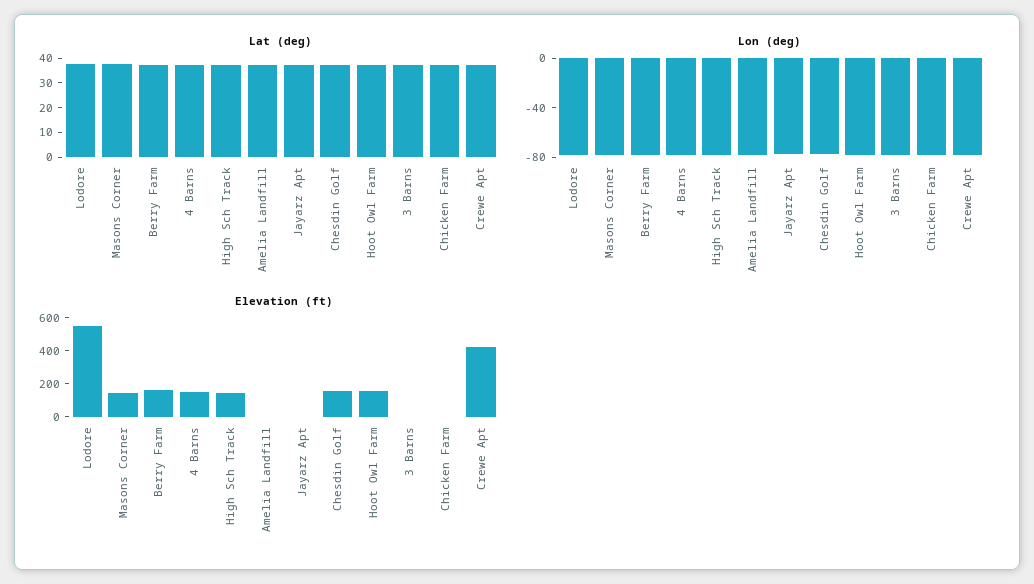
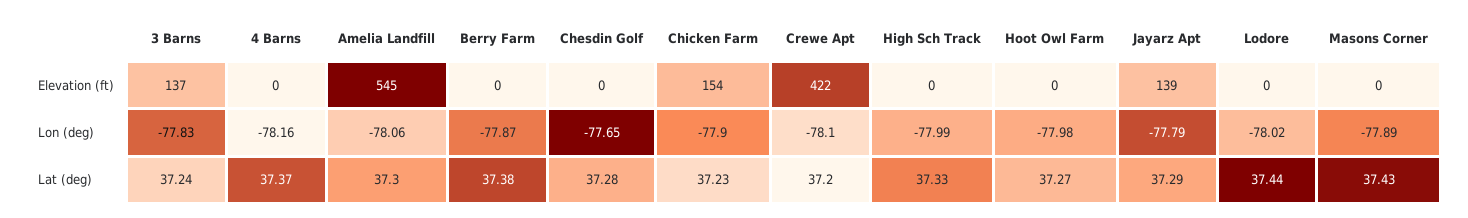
  {
    "Lat (deg)": {
      "Lodore": 37.44,
      "Masons Corner": 37.43,
      "Berry Farm": 37.38,
      "4 Barns": 37.37,
      "High Sch Track": 37.33,
      "Amelia Landfill": 37.3,
      "Jayarz Apt": 37.29,
      "Chesdin Golf": 37.28,
      "Hoot Owl Farm": 37.27,
      "3 Barns": 37.24,
      "Chicken Farm": 37.23,
      "Crewe Apt": 37.2
    },
    "Lon (deg)": {
      "Lodore": -78.02,
      "Masons Corner": -77.89,
      "Berry Farm": -77.87,
      "4 Barns": -78.16,
      "High Sch Track": -77.99,
      "Amelia Landfill": -78.06,
      "Jayarz Apt": -77.79,
      "Chesdin Golf": -77.65,
      "Hoot Owl Farm": -77.98,
      "3 Barns": -77.83,
      "Chicken Farm": -77.9,
      "Crewe Apt": -78.1
    },
    "Elevation (ft)": {
-     "Lodore": 550,
+     "Lodore": 0,
-     "Masons Corner": 150,
+     "Masons Corner": 0,
-     "Berry Farm": 150,
+     "Berry Farm": 0,
-     "4 Barns": 150,
+     "4 Barns": 0,
-     "High Sch Track": 150,
+     "High Sch Track": 0,
-     "Amelia Landfill": 0,
+     "Amelia Landfill": 545,
-     "Jayarz Apt": 0,
+     "Jayarz Apt": 139,
-     "Chesdin Golf": 150,
+     "Chesdin Golf": 0,
-     "Hoot Owl Farm": 150,
+     "Hoot Owl Farm": 0,
-     "3 Barns": 0,
+     "3 Barns": 137,
-     "Chicken Farm": 0,
+     "Chicken Farm": 154,
      "Crewe Apt": 422
    }
  }

